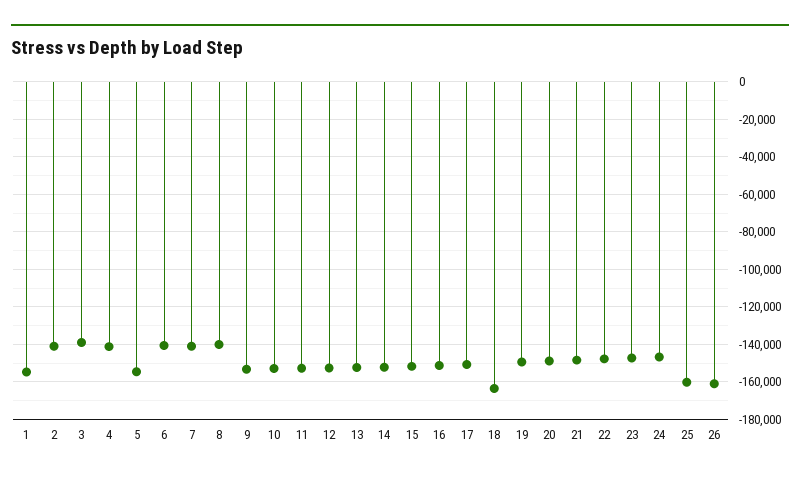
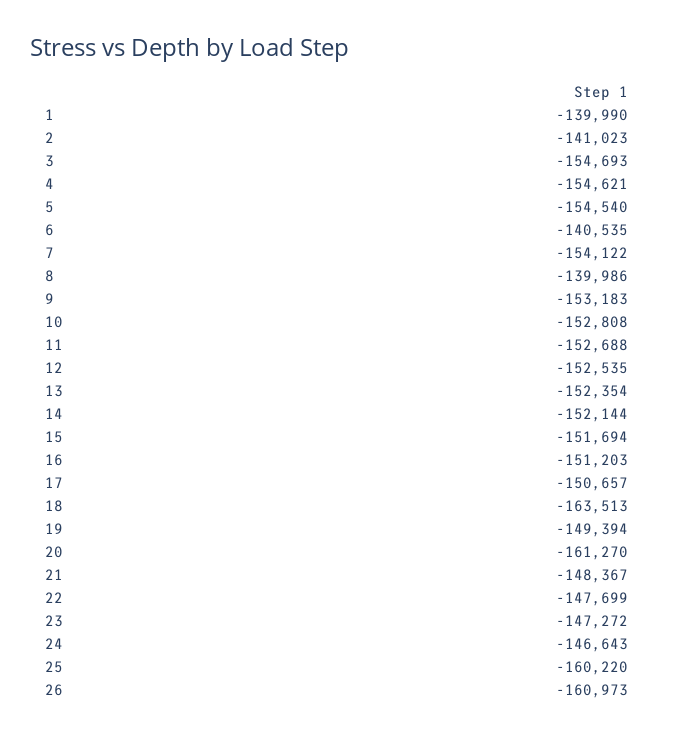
  {
-   "1": -155000,
+   "1": -139990,
    "2": -141023,
-   "3": -140000,
+   "3": -154693,
-   "4": -140000,
+   "4": -154621,
    "5": -154540,
    "6": -140535,
-   "7": -140000,
+   "7": -154122,
    "8": -139986,
    "9": -153183,
    "10": -152808,
    "11": -152688,
    "12": -152535,
    "13": -152354,
    "14": -152144,
    "15": -151694,
    "16": -151203,
    "17": -150657,
    "18": -163513,
    "19": -149394,
-   "20": -150000,
+   "20": -161270,
    "21": -148367,
    "22": -147699,
    "23": -147272,
    "24": -146643,
    "25": -160220,
    "26": -160973
  }

